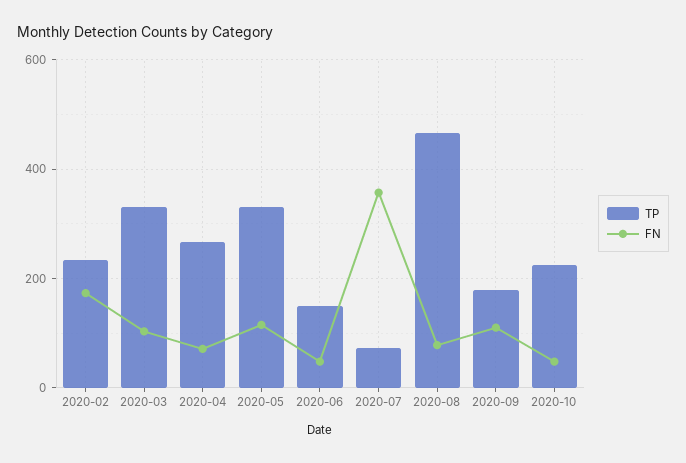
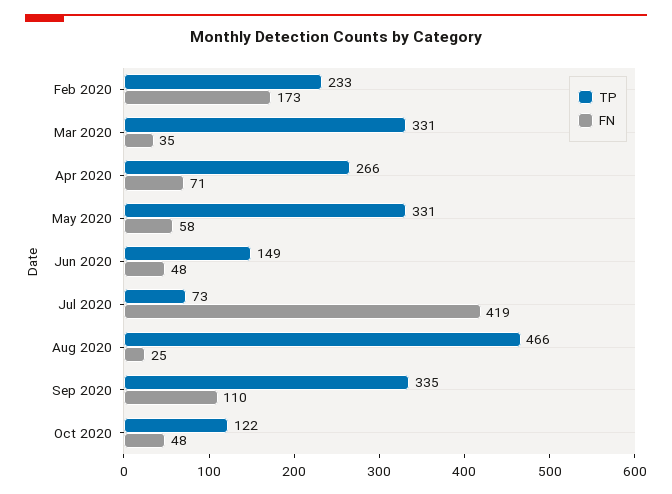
  {
    "TP": {
      "2020-02": 233,
      "2020-03": 331,
      "2020-04": 266,
      "2020-05": 331,
      "2020-06": 149,
      "2020-07": 73,
      "2020-08": 466,
-     "2020-09": 180,
+     "2020-09": 335,
-     "2020-10": 220
+     "2020-10": 122
    },
    "FN": {
      "2020-02": 173,
-     "2020-03": 100,
+     "2020-03": 35,
      "2020-04": 71,
-     "2020-05": 120,
+     "2020-05": 58,
      "2020-06": 48,
-     "2020-07": 360,
+     "2020-07": 419,
-     "2020-08": 80,
+     "2020-08": 25,
      "2020-09": 110,
      "2020-10": 48
    }
  }

